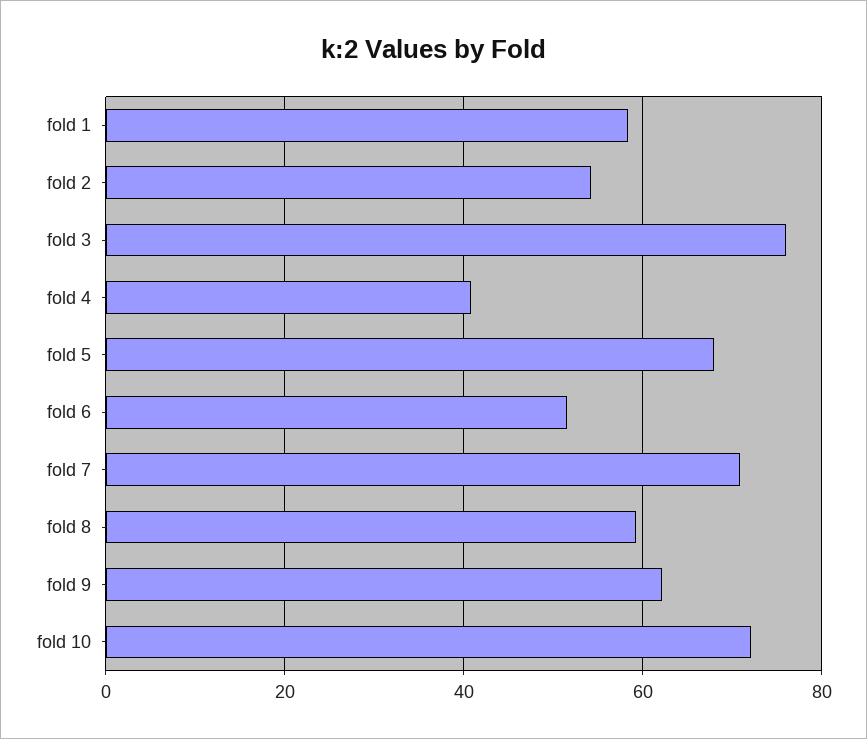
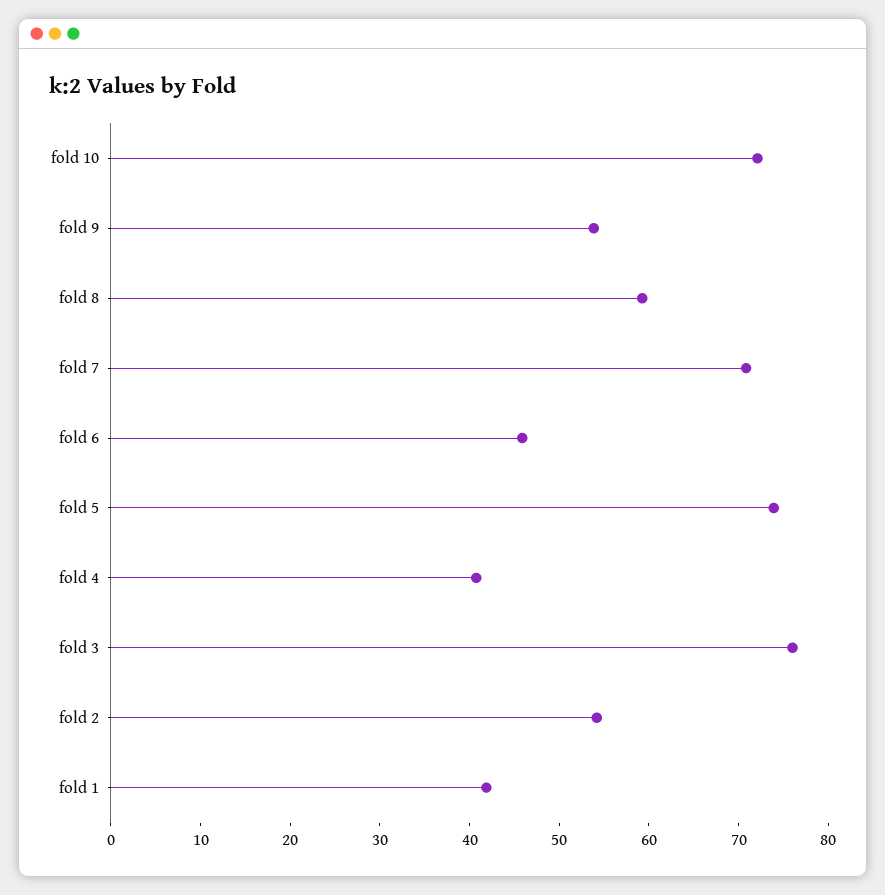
  {
-   "fold 1": 58,
+   "fold 1": 42,
    "fold 2": 54,
    "fold 3": 76,
    "fold 4": 40,
-   "fold 5": 68,
+   "fold 5": 74,
-   "fold 6": 52,
+   "fold 6": 46,
    "fold 7": 70,
    "fold 8": 60,
-   "fold 9": 62,
+   "fold 9": 54,
    "fold 10": 72
  }

